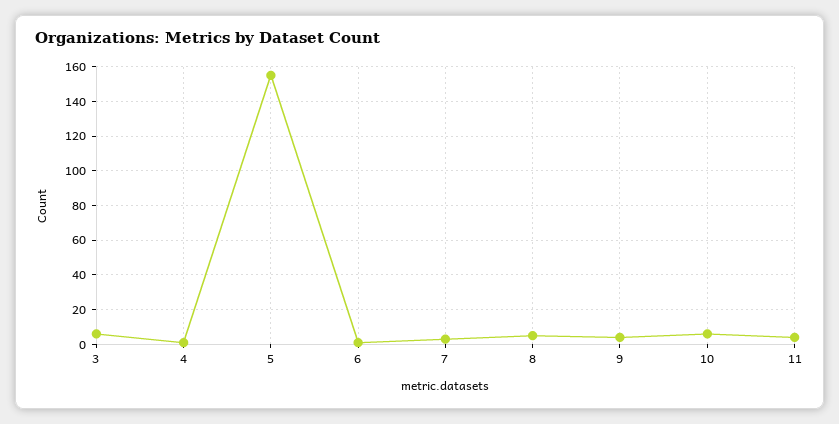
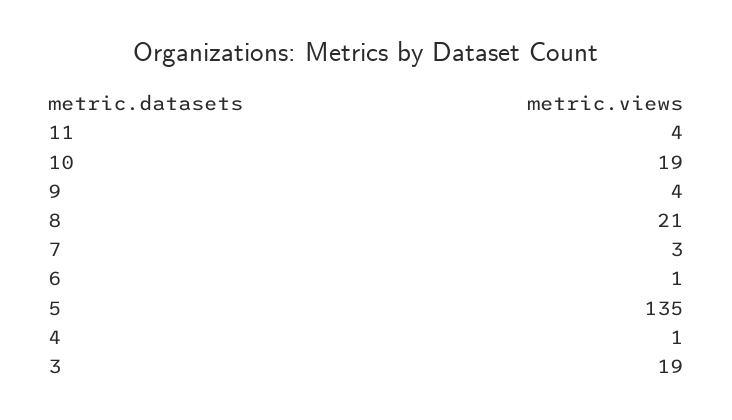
  {
-   "3": 5,
+   "3": 19,
    "4": 1,
-   "5": 155,
+   "5": 135,
    "6": 1,
    "7": 3,
-   "8": 5,
+   "8": 21,
    "9": 4,
-   "10": 5,
+   "10": 19,
    "11": 4
  }

